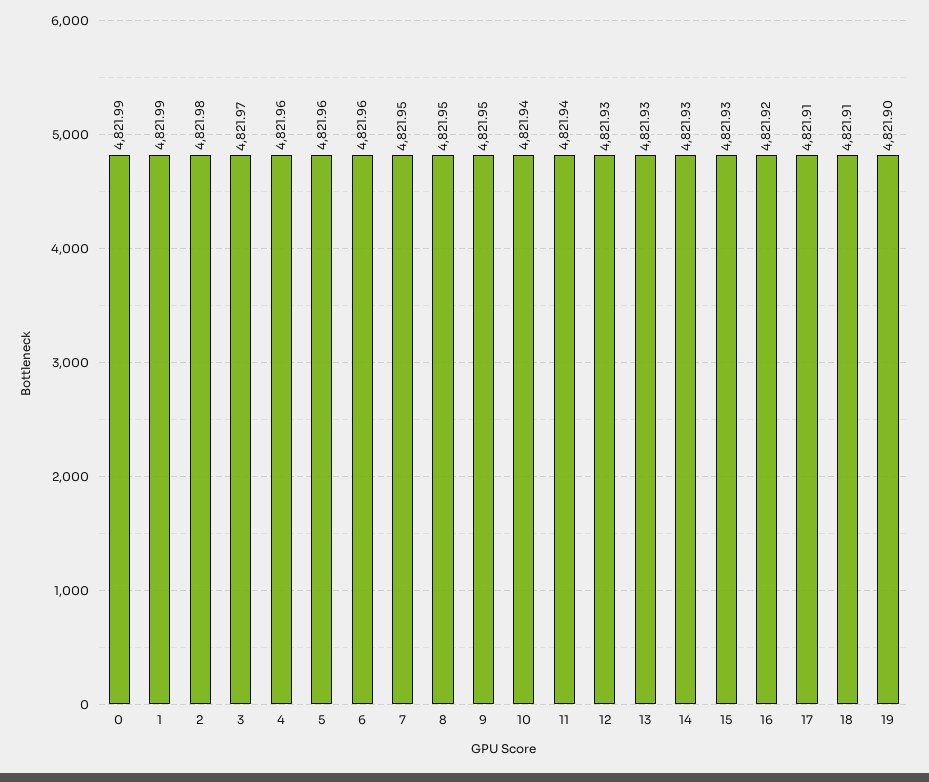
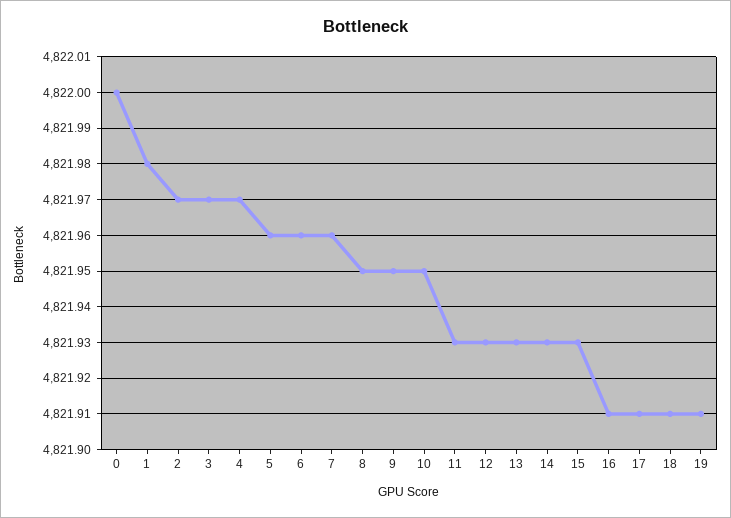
  {
-   "0": 4821.99,
+   "0": 4822,
-   "1": 4821.99,
+   "1": 4821.98,
-   "2": 4821.98,
+   "2": 4821.97,
    "3": 4821.97,
-   "4": 4821.96,
+   "4": 4821.97,
    "5": 4821.96,
    "6": 4821.96,
-   "7": 4821.95,
+   "7": 4821.96,
    "8": 4821.95,
    "9": 4821.95,
-   "10": 4821.94,
+   "10": 4821.95,
-   "11": 4821.94,
+   "11": 4821.93,
    "12": 4821.93,
    "13": 4821.93,
    "14": 4821.93,
    "15": 4821.93,
-   "16": 4821.92,
+   "16": 4821.91,
    "17": 4821.91,
    "18": 4821.91,
-   "19": 4821.9
+   "19": 4821.91
  }

